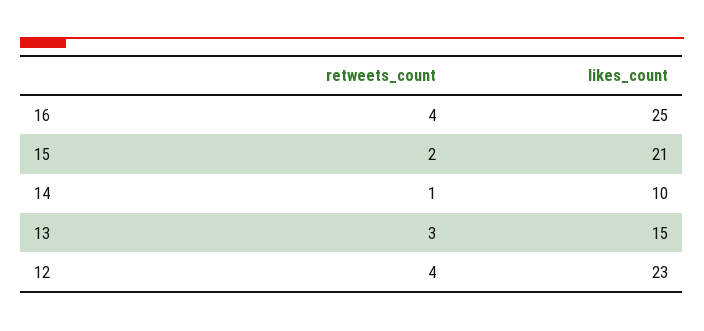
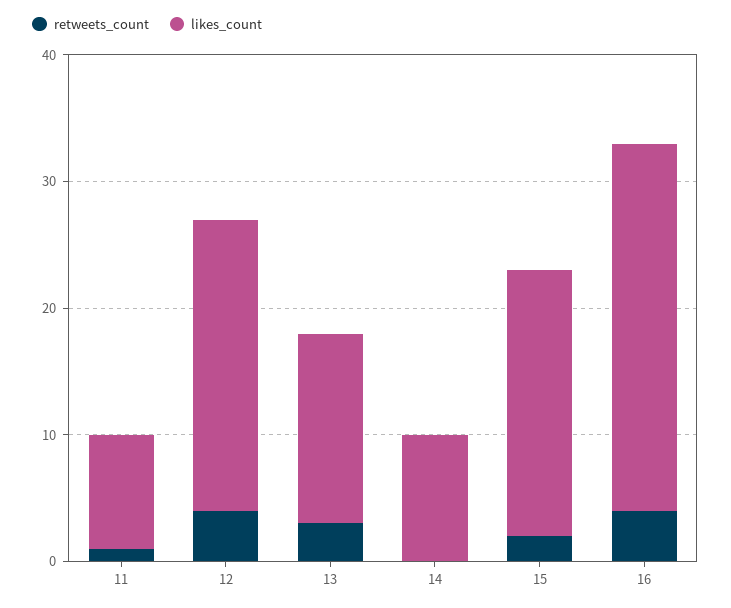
  {
    "retweets_count": {
      "16": 4,
      "15": 2,
-     "14": 1,
+     "14": 0,
      "13": 3,
-     "12": 4
+     "12": 4,
+     "11": 1
    },
    "likes_count": {
-     "16": 25,
+     "16": 29,
      "15": 21,
      "14": 10,
      "13": 15,
-     "12": 23
+     "12": 23,
+     "11": 9
    }
  }

